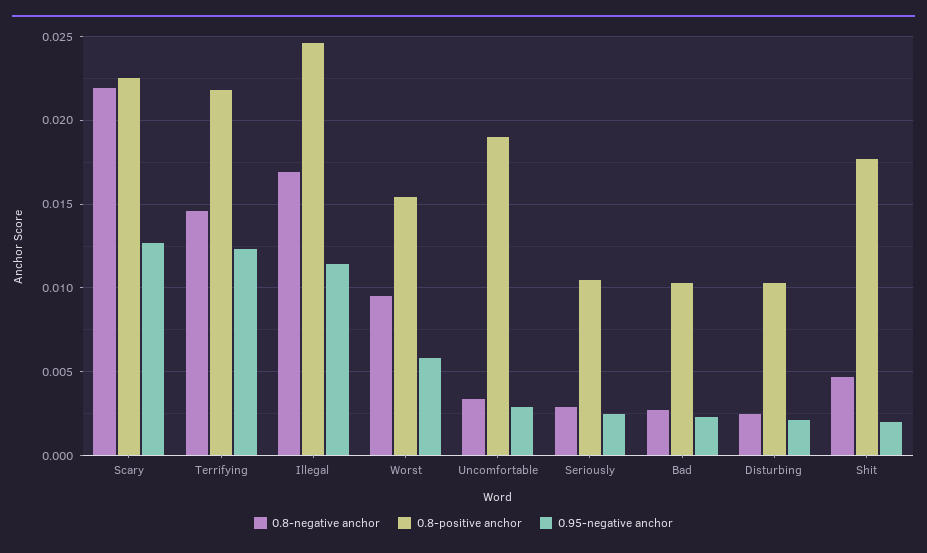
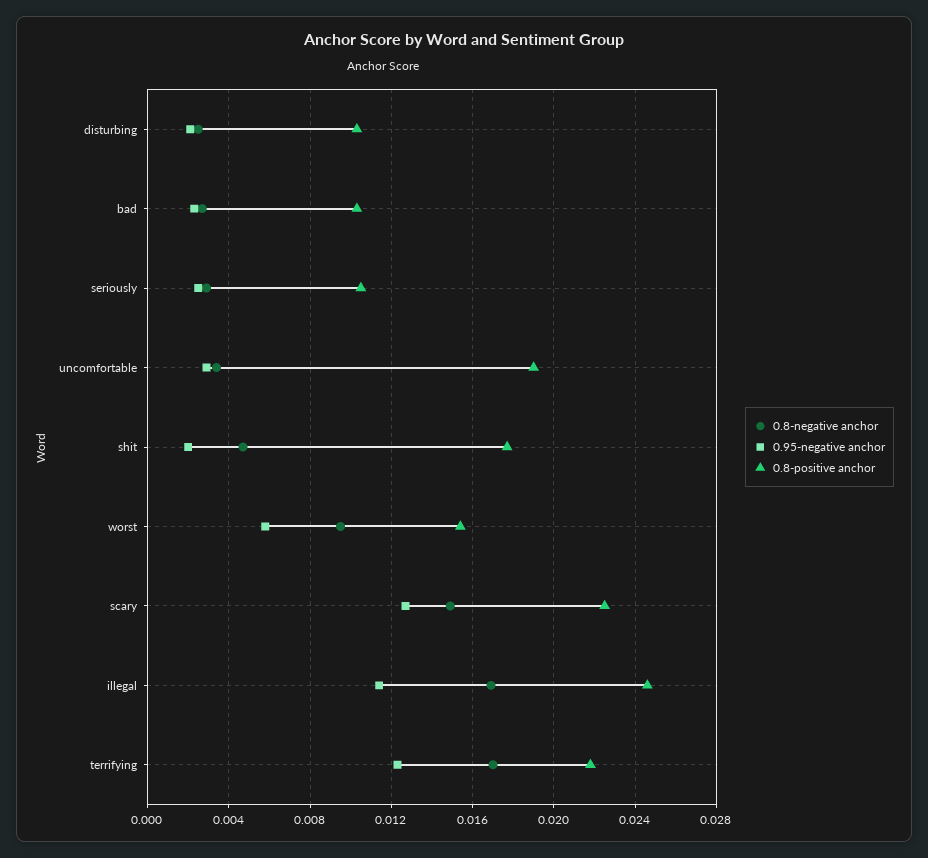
  {
    "0.8-negative anchor": {
-     "Scary": 0.022,
+     "Scary": 0.015,
-     "Terrifying": 0.0145,
+     "Terrifying": 0.017,
      "Illegal": 0.017,
      "Worst": 0.0095,
      "Uncomfortable": 0.0035,
      "Seriously": 0.003,
      "Bad": 0.0025,
      "Disturbing": 0.0025,
      "Shit": 0.0045
    },
    "0.8-positive anchor": {
      "Scary": 0.0225,
      "Terrifying": 0.022,
      "Illegal": 0.0245,
      "Worst": 0.0155,
      "Uncomfortable": 0.019,
      "Seriously": 0.0105,
      "Bad": 0.0105,
      "Disturbing": 0.0105,
      "Shit": 0.0175
    },
    "0.95-negative anchor": {
      "Scary": 0.0125,
      "Terrifying": 0.0125,
      "Illegal": 0.0115,
      "Worst": 0.006,
      "Uncomfortable": 0.003,
      "Seriously": 0.0025,
      "Bad": 0.0025,
      "Disturbing": 0.002,
      "Shit": 0.002
    }
  }

